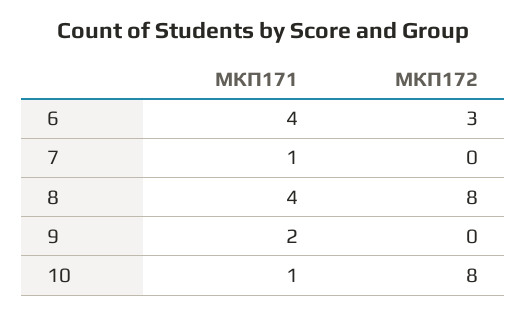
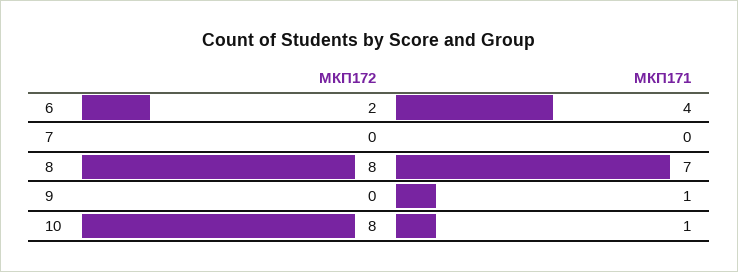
  {
    "МКП171": {
      "6": 4,
-     "7": 1,
+     "7": 0,
-     "8": 4,
+     "8": 7,
-     "9": 2,
+     "9": 1,
      "10": 1
    },
    "МКП172": {
-     "6": 3,
+     "6": 2,
      "7": 0,
      "8": 8,
      "9": 0,
      "10": 8
    }
  }

